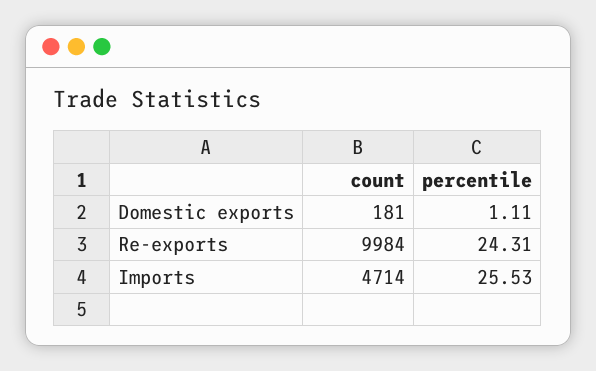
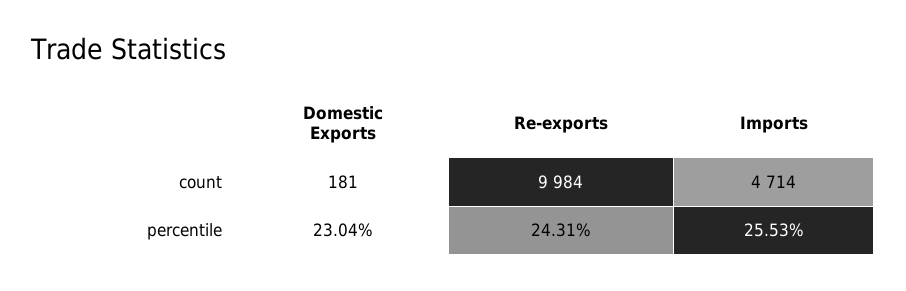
  {
    "count": {
      "Domestic exports": 181,
      "Re-exports": 9984,
      "Imports": 4714
    },
    "percentile": {
-     "Domestic exports": 1.11,
+     "Domestic exports": 23.04,
      "Re-exports": 24.31,
      "Imports": 25.53
    }
  }

